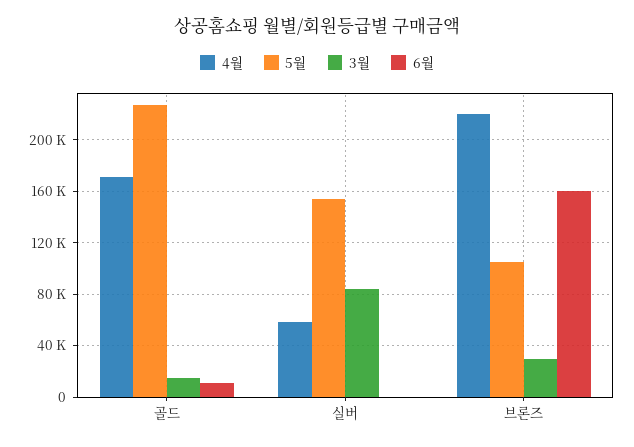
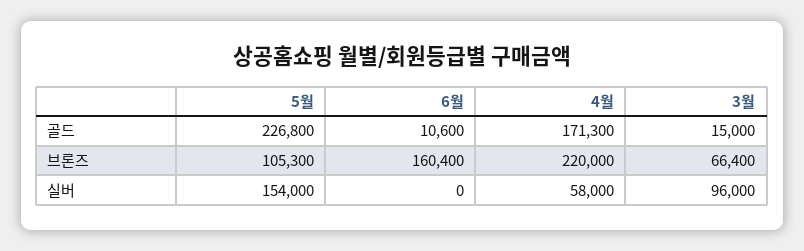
  {
    "4월": {
      "골드": 171300,
      "실버": 58000,
      "브론즈": 220000
    },
    "5월": {
      "골드": 226800,
      "실버": 154000,
      "브론즈": 105300
    },
    "3월": {
      "골드": 15000,
-     "실버": 85000,
+     "실버": 96000,
-     "브론즈": 30000
+     "브론즈": 66400
    },
    "6월": {
      "골드": 10600,
      "실버": 0,
      "브론즈": 160400
    }
  }

